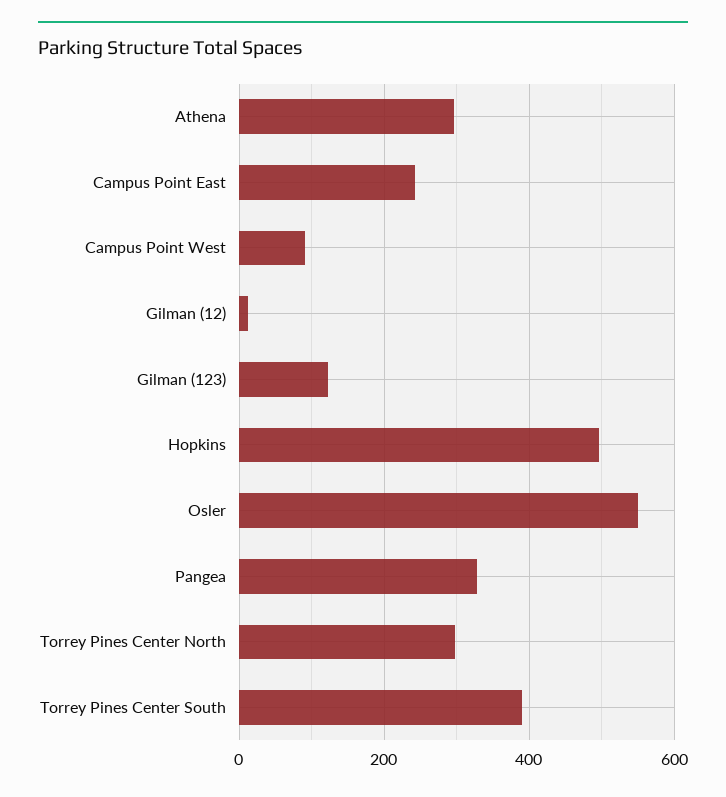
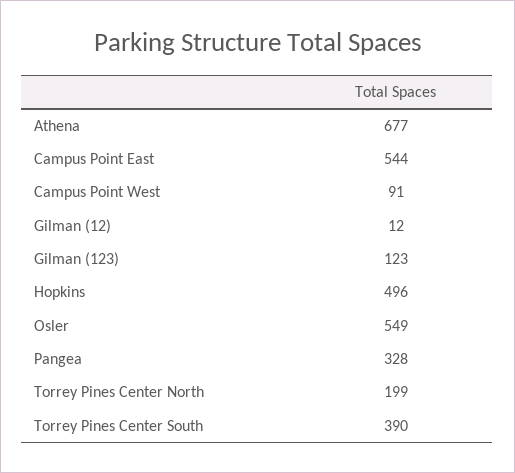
  {
-   "Athena": 300,
+   "Athena": 677,
-   "Campus Point East": 240,
+   "Campus Point East": 544,
    "Campus Point West": 91,
    "Gilman (12)": 12,
    "Gilman (123)": 123,
    "Hopkins": 496,
    "Osler": 549,
    "Pangea": 328,
-   "Torrey Pines Center North": 300,
+   "Torrey Pines Center North": 199,
    "Torrey Pines Center South": 390
  }

